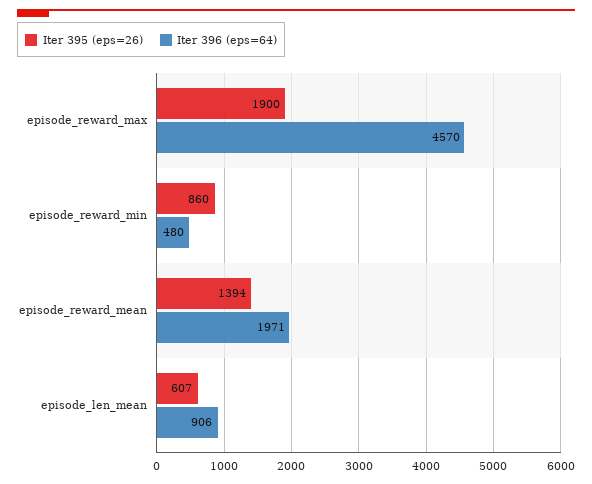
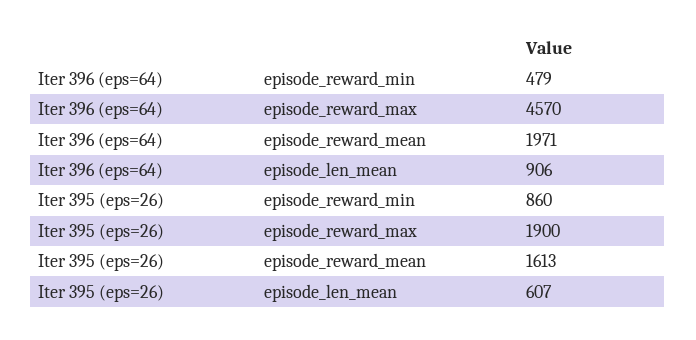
  {
    "Iter 395 (eps=26)": {
      "episode_reward_max": 1900,
      "episode_reward_min": 860,
-     "episode_reward_mean": 1394,
+     "episode_reward_mean": 1613,
      "episode_len_mean": 607
    },
    "Iter 396 (eps=64)": {
      "episode_reward_max": 4570,
-     "episode_reward_min": 480,
+     "episode_reward_min": 479,
      "episode_reward_mean": 1971,
      "episode_len_mean": 906
    }
  }

